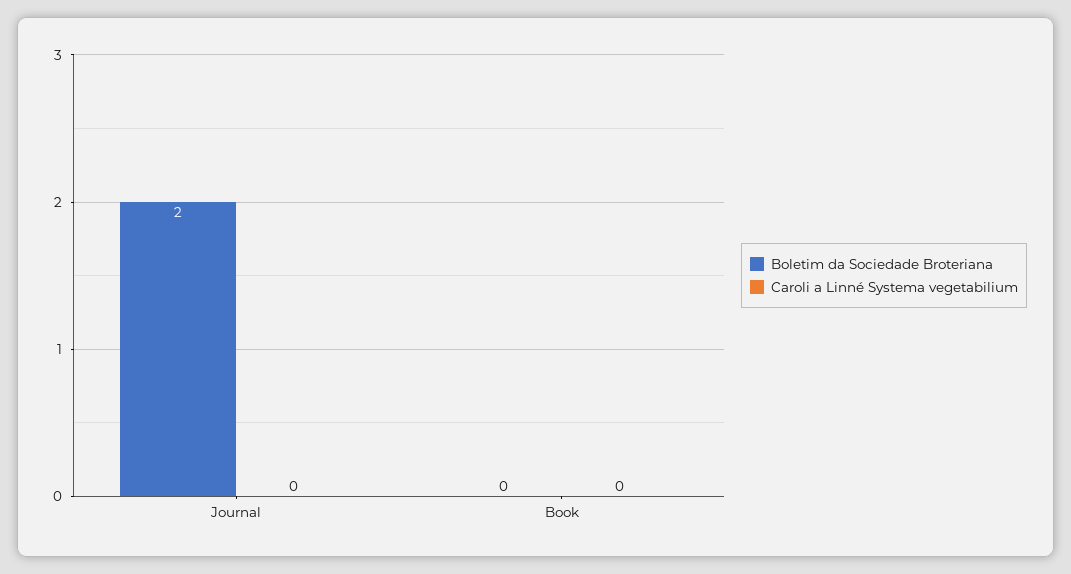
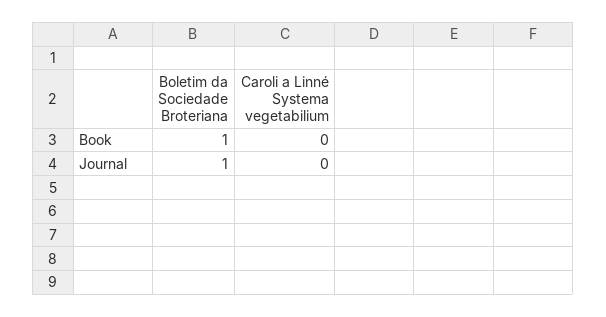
  {
    "Boletim da Sociedade Broteriana": {
-     "Journal": 2,
+     "Journal": 1,
-     "Book": 0
+     "Book": 1
    },
    "Caroli a Linné Systema vegetabilium": {
      "Journal": 0,
      "Book": 0
    }
  }

